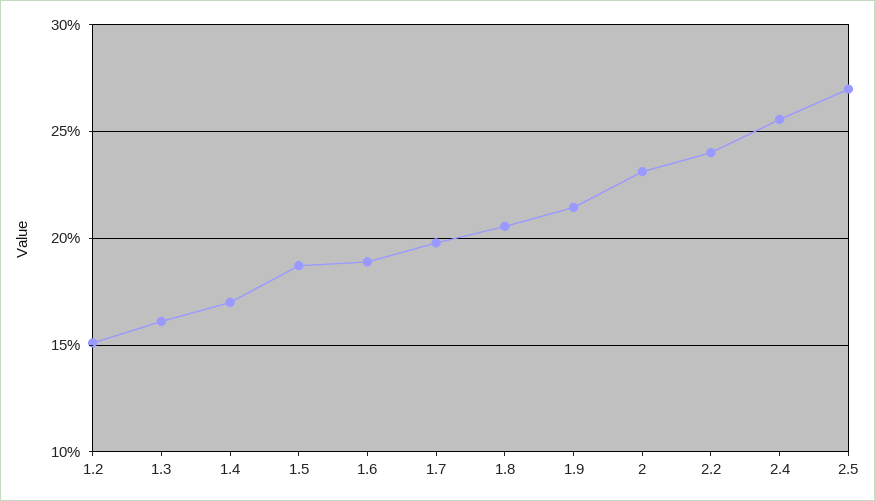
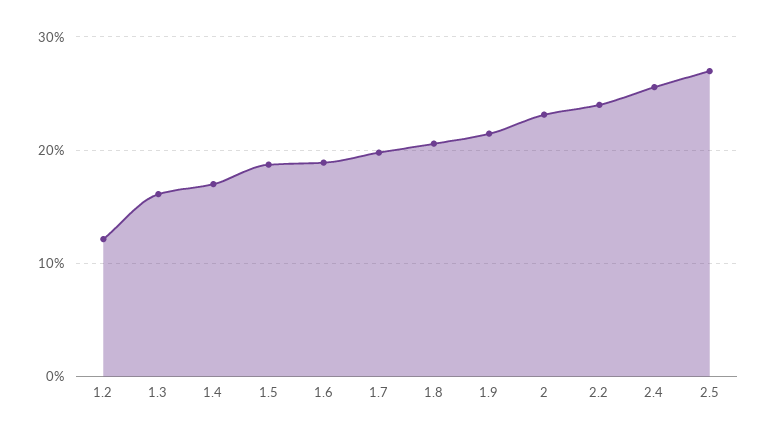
  {
-   "1.2": 15,
+   "1.2": 12,
    "1.3": 16,
    "1.4": 17,
    "1.5": 18.5,
    "1.6": 19,
    "1.7": 20,
    "1.8": 20.5,
    "1.9": 21.5,
    "2": 23,
    "2.2": 24,
    "2.4": 25.5,
    "2.5": 27
  }

